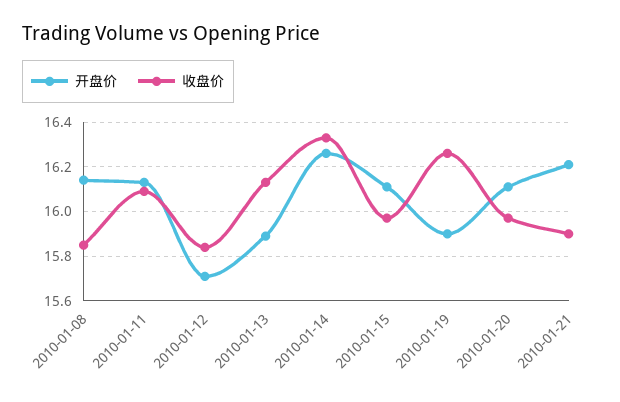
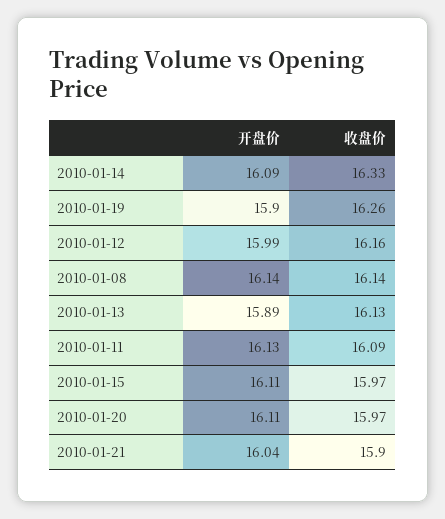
  {
    "开盘价": {
      "2010-01-08": 16.14,
      "2010-01-11": 16.13,
-     "2010-01-12": 15.7,
+     "2010-01-12": 15.99,
      "2010-01-13": 15.89,
-     "2010-01-14": 16.25,
+     "2010-01-14": 16.09,
      "2010-01-15": 16.11,
      "2010-01-19": 15.9,
      "2010-01-20": 16.11,
-     "2010-01-21": 16.2
+     "2010-01-21": 16.04
    },
    "收盘价": {
-     "2010-01-08": 15.85,
+     "2010-01-08": 16.14,
      "2010-01-11": 16.09,
-     "2010-01-12": 15.85,
+     "2010-01-12": 16.16,
      "2010-01-13": 16.13,
      "2010-01-14": 16.33,
      "2010-01-15": 15.97,
      "2010-01-19": 16.26,
      "2010-01-20": 15.97,
      "2010-01-21": 15.9
    }
  }

